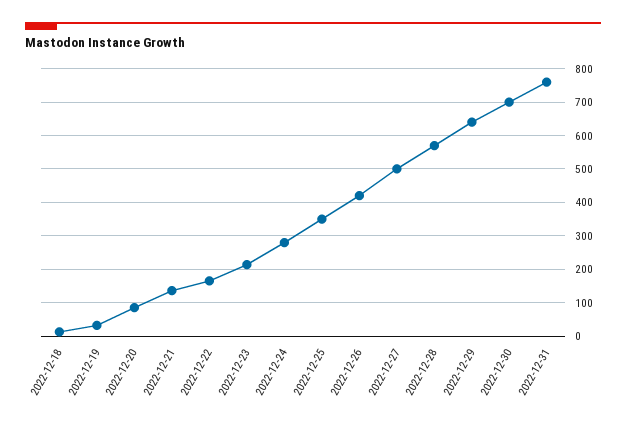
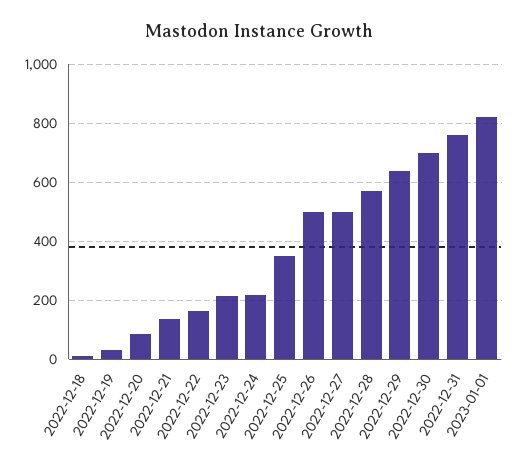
  {
    "2022-12-18": 20,
    "2022-12-19": 40,
    "2022-12-20": 80,
    "2022-12-21": 140,
    "2022-12-22": 160,
    "2022-12-23": 220,
-   "2022-12-24": 280,
+   "2022-12-24": 225,
    "2022-12-25": 360,
-   "2022-12-26": 420,
+   "2022-12-26": 500,
    "2022-12-27": 500,
    "2022-12-28": 580,
    "2022-12-29": 640,
    "2022-12-30": 700,
-   "2022-12-31": 760
+   "2022-12-31": 760,
+   "2023-01-01": 825
  }

